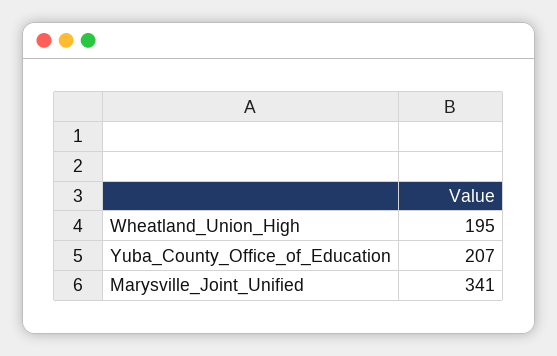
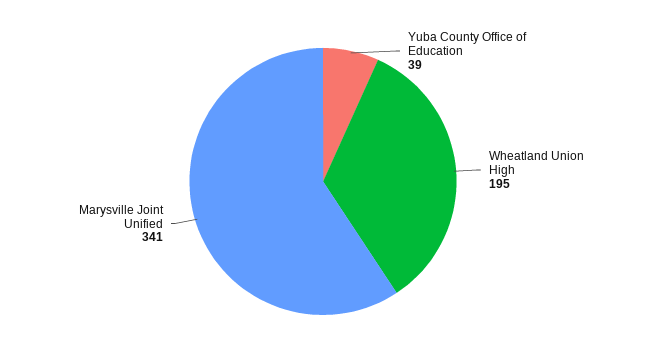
  {
    "Wheatland_Union_High": 195,
-   "Yuba_County_Office_of_Education": 207,
+   "Yuba_County_Office_of_Education": 39,
    "Marysville_Joint_Unified": 341
  }

